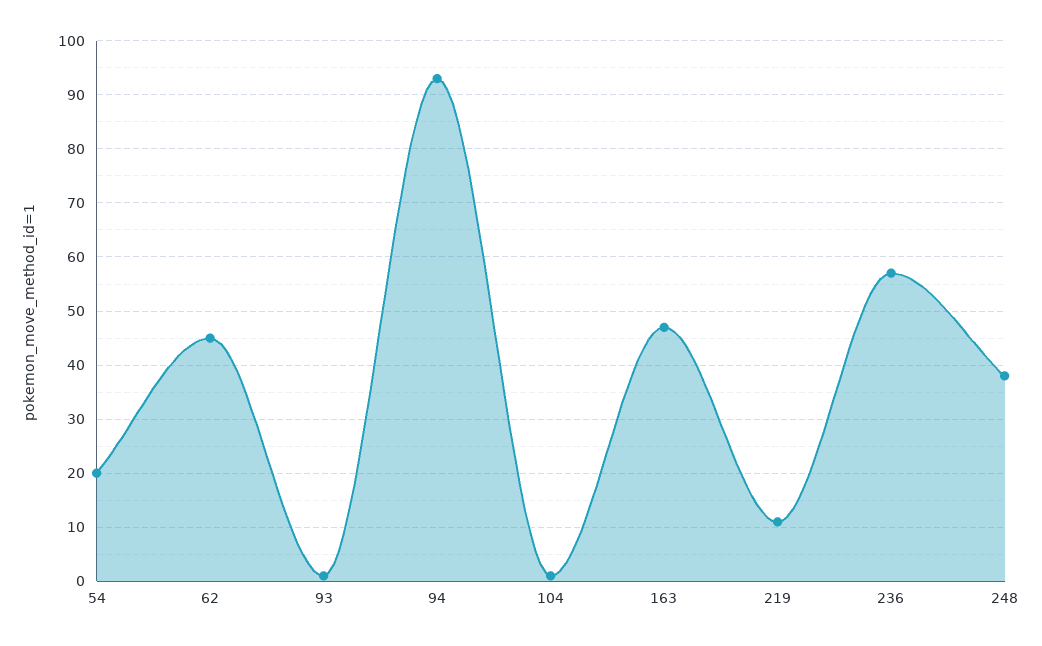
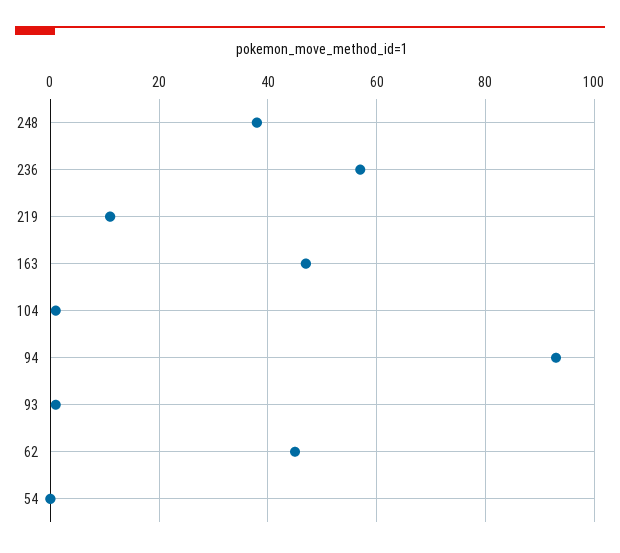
  {
-   "54": 20,
+   "54": 0,
    "62": 45,
    "93": 0,
    "94": 95,
    "104": 0,
    "163": 45,
    "219": 10,
    "236": 55,
    "248": 40
  }

